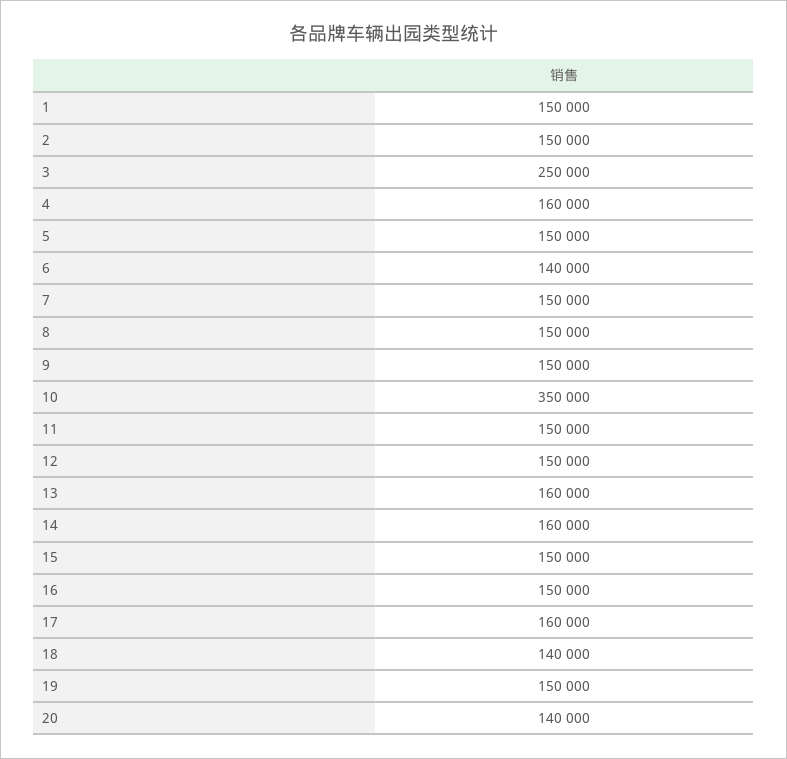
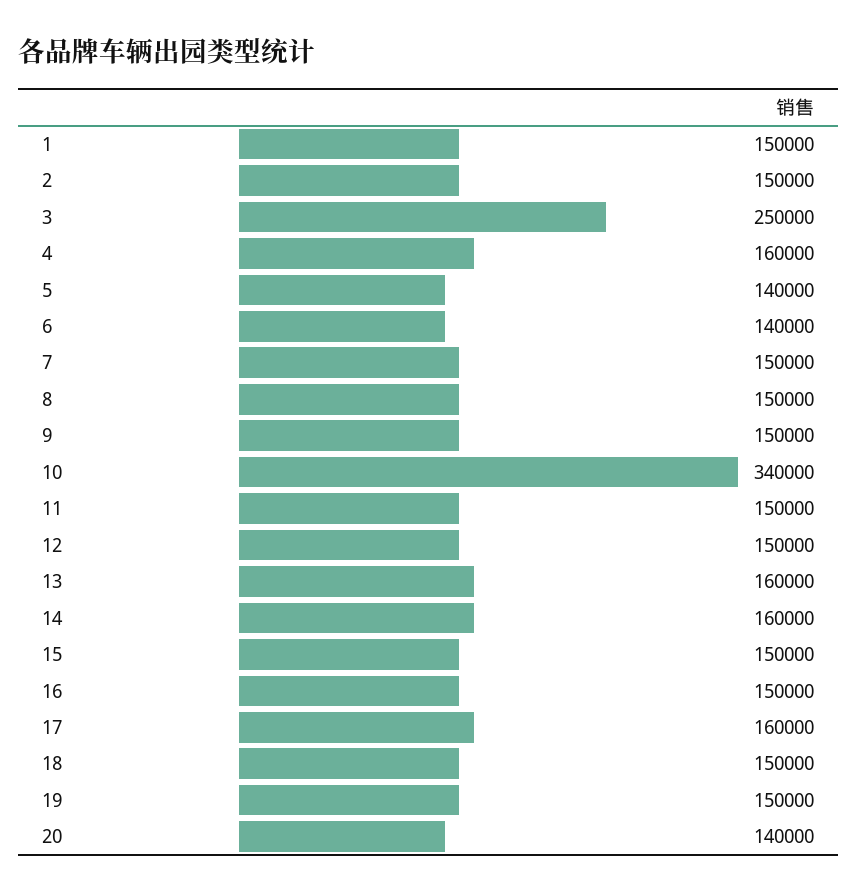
  {
    "1": 150000,
    "2": 150000,
    "3": 250000,
    "4": 160000,
-   "5": 150000,
+   "5": 140000,
    "6": 140000,
    "7": 150000,
    "8": 150000,
    "9": 150000,
-   "10": 350000,
+   "10": 340000,
    "11": 150000,
    "12": 150000,
    "13": 160000,
    "14": 160000,
    "15": 150000,
    "16": 150000,
    "17": 160000,
-   "18": 140000,
+   "18": 150000,
    "19": 150000,
    "20": 140000
  }

